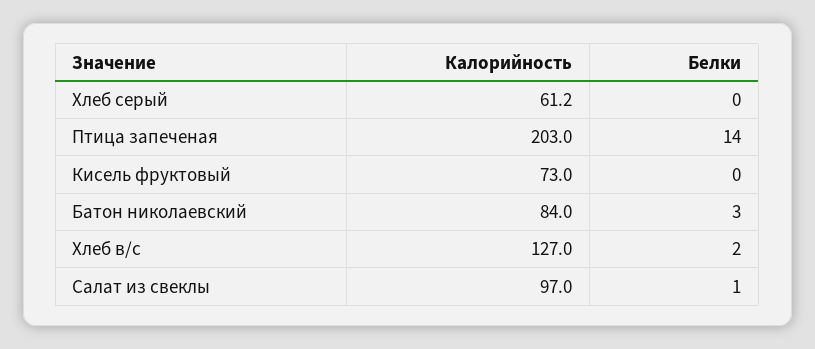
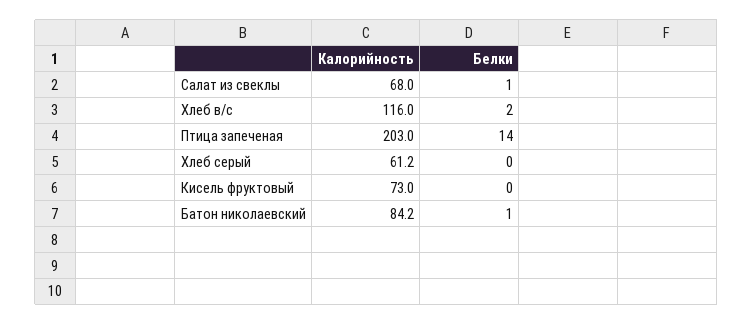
  {
    "Калорийность": {
      "Хлеб серый": 61.2,
      "Птица запеченая": 203,
      "Кисель фруктовый": 73,
-     "Батон николаевский": 84,
+     "Батон николаевский": 84.2,
-     "Хлеб в/с": 127,
+     "Хлеб в/с": 116,
-     "Салат из свеклы": 97
+     "Салат из свеклы": 68
    },
    "Белки": {
      "Хлеб серый": 0,
      "Птица запеченая": 14,
      "Кисель фруктовый": 0,
-     "Батон николаевский": 3,
+     "Батон николаевский": 1,
      "Хлеб в/с": 2,
      "Салат из свеклы": 1
    }
  }

